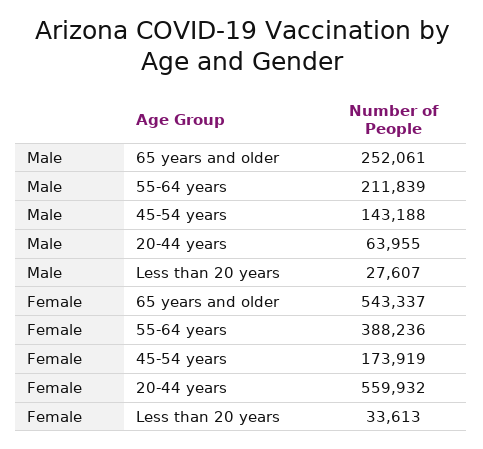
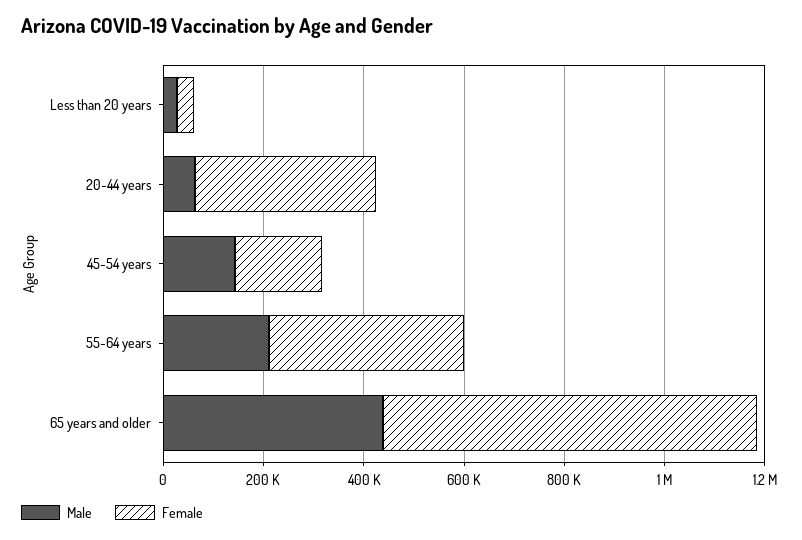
  {
    "Male": {
-     "65 years and older": 252061,
+     "65 years and older": 450000,
      "55-64 years": 211839,
      "45-54 years": 143188,
      "20-44 years": 63955,
      "Less than 20 years": 27607
    },
    "Female": {
-     "65 years and older": 543337,
+     "65 years and older": 750000,
      "55-64 years": 388236,
      "45-54 years": 173919,
-     "20-44 years": 559932,
+     "20-44 years": 350000,
      "Less than 20 years": 33613
    }
  }

